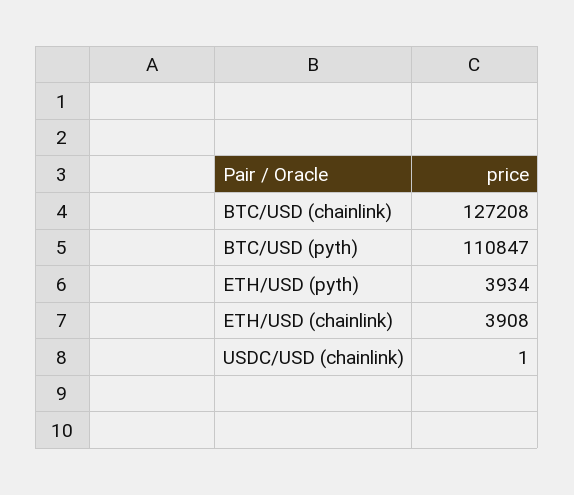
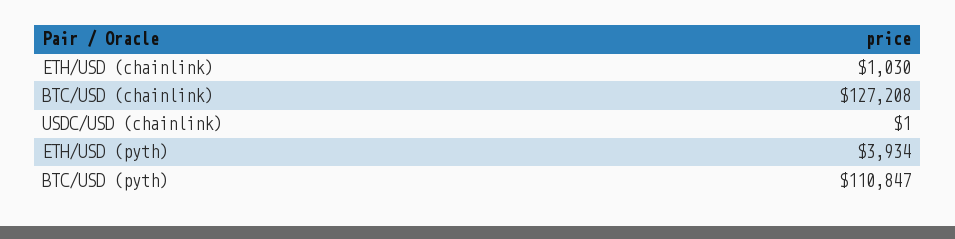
  {
    "BTC/USD (chainlink)": 127208,
    "BTC/USD (pyth)": 110847,
    "ETH/USD (pyth)": 3934,
-   "ETH/USD (chainlink)": 3908,
+   "ETH/USD (chainlink)": 1030,
    "USDC/USD (chainlink)": 1
  }

